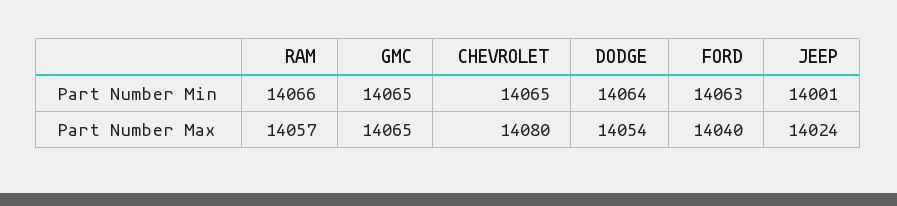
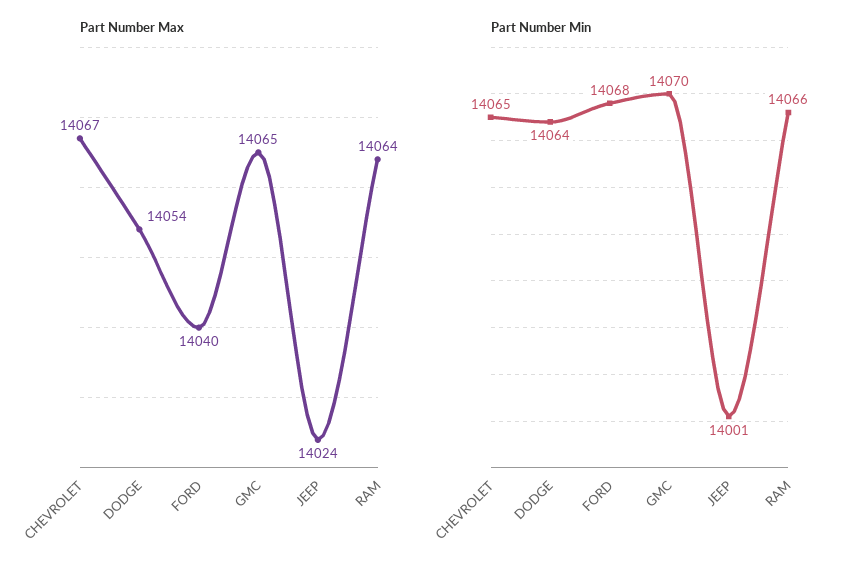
  {
    "Part Number Min": {
      "RAM": 14066,
-     "GMC": 14065,
+     "GMC": 14070,
      "CHEVROLET": 14065,
      "DODGE": 14064,
-     "FORD": 14063,
+     "FORD": 14068,
      "JEEP": 14001
    },
    "Part Number Max": {
-     "RAM": 14057,
+     "RAM": 14064,
      "GMC": 14065,
-     "CHEVROLET": 14080,
+     "CHEVROLET": 14067,
      "DODGE": 14054,
      "FORD": 14040,
      "JEEP": 14024
    }
  }

